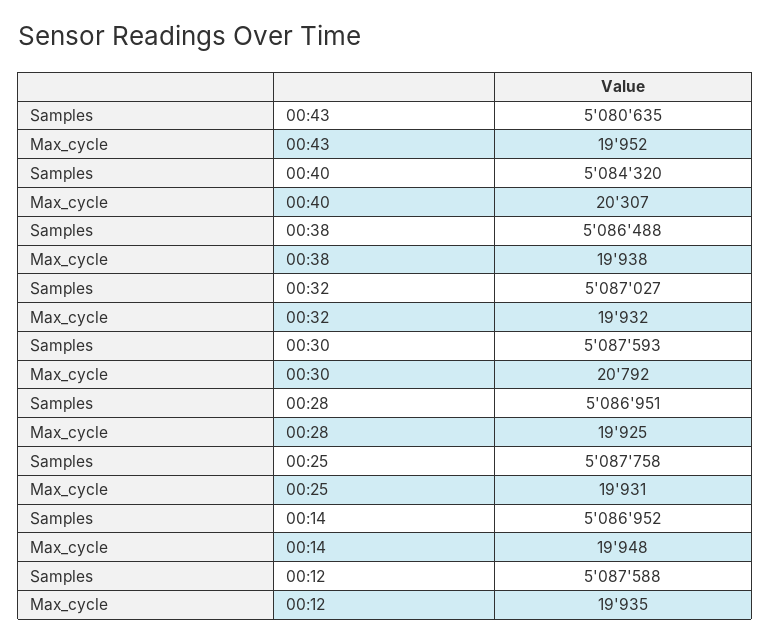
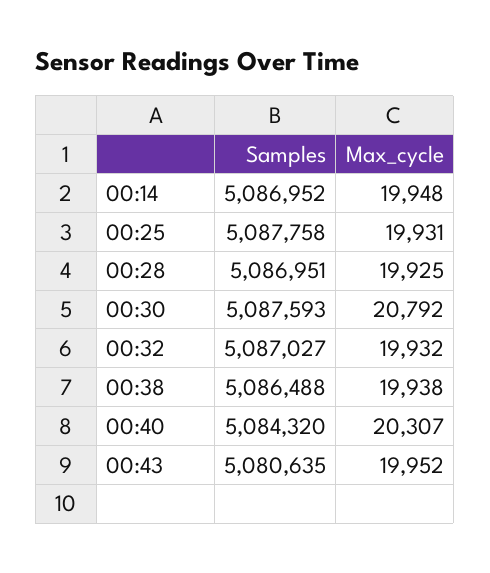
  {
    "Samples": {
      "00:43": 5080635,
      "00:40": 5084320,
      "00:38": 5086488,
      "00:32": 5087027,
      "00:30": 5087593,
      "00:28": 5086951,
      "00:25": 5087758,
-     "00:14": 5086952,
+     "00:14": 5086952
-     "00:12": 5087588
    },
    "Max_cycle": {
      "00:43": 19952,
      "00:40": 20307,
      "00:38": 19938,
      "00:32": 19932,
      "00:30": 20792,
      "00:28": 19925,
      "00:25": 19931,
-     "00:14": 19948,
+     "00:14": 19948
-     "00:12": 19935
    }
  }

